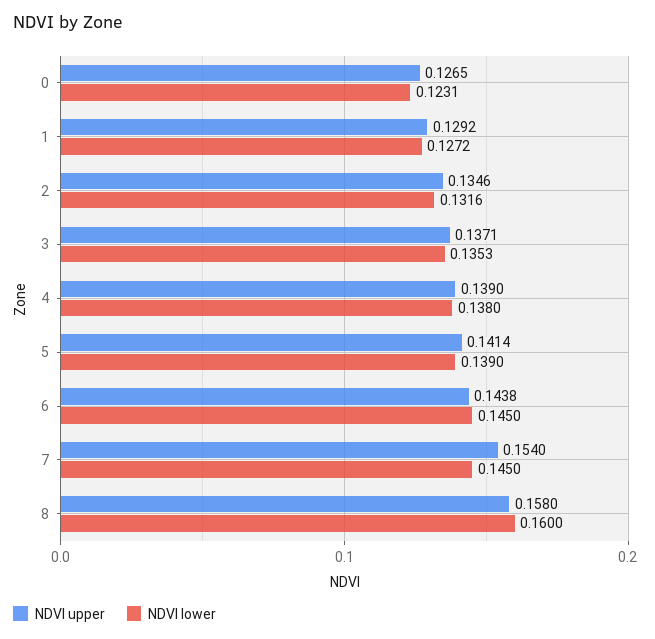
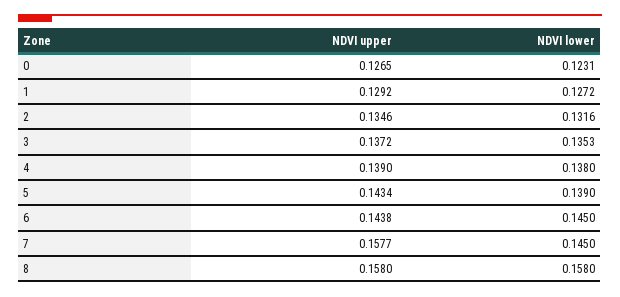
  {
    "NDVI upper": {
      "0": 0.1265,
      "1": 0.1292,
      "2": 0.1346,
-     "3": 0.1371,
+     "3": 0.1372,
      "4": 0.139,
-     "5": 0.1414,
+     "5": 0.1434,
      "6": 0.1438,
-     "7": 0.154,
+     "7": 0.1577,
      "8": 0.158
    },
    "NDVI lower": {
      "0": 0.1231,
      "1": 0.1272,
      "2": 0.1316,
      "3": 0.1353,
      "4": 0.138,
      "5": 0.139,
      "6": 0.145,
      "7": 0.145,
-     "8": 0.16
+     "8": 0.158
    }
  }

